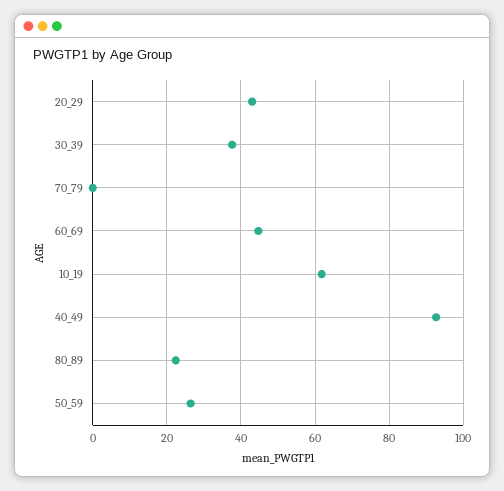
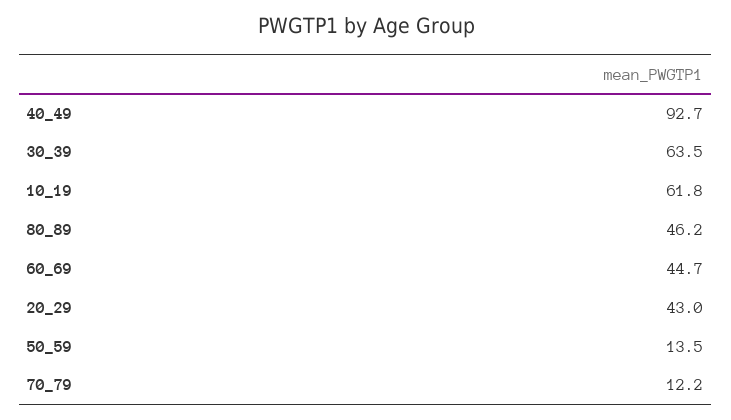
  {
    "20_29": 43,
-   "30_39": 38,
+   "30_39": 63.5,
-   "70_79": 0,
+   "70_79": 12.2,
    "60_69": 44.7,
    "10_19": 61.8,
    "40_49": 92.7,
-   "80_89": 22,
+   "80_89": 46.2,
-   "50_59": 26
+   "50_59": 13.5
  }

